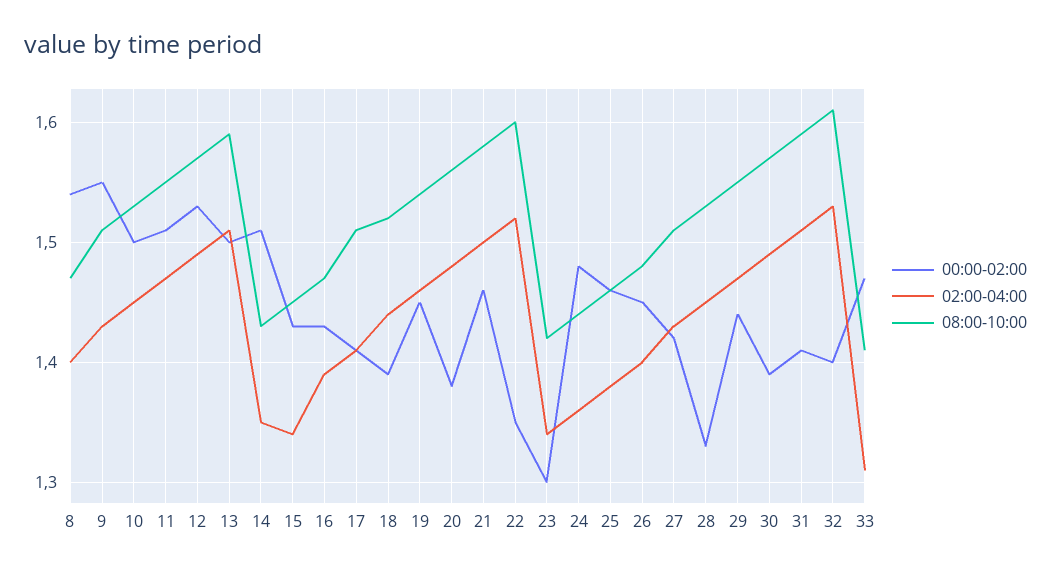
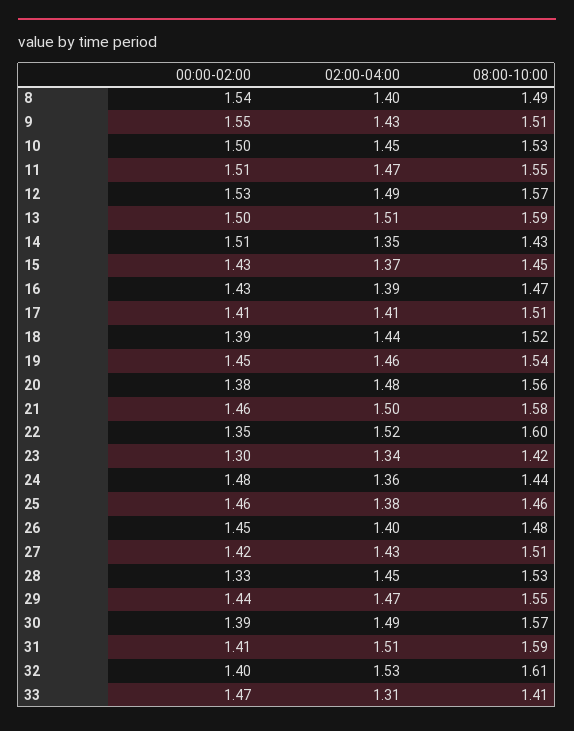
  {
    "00:00-02:00": {
      "8": 1.54,
      "9": 1.55,
      "10": 1.5,
      "11": 1.51,
      "12": 1.53,
      "13": 1.5,
      "14": 1.51,
      "15": 1.43,
      "16": 1.43,
      "17": 1.41,
      "18": 1.39,
      "19": 1.45,
      "20": 1.38,
      "21": 1.46,
      "22": 1.35,
      "23": 1.3,
      "24": 1.48,
      "25": 1.46,
      "26": 1.45,
      "27": 1.42,
      "28": 1.33,
      "29": 1.44,
      "30": 1.39,
      "31": 1.41,
      "32": 1.4,
      "33": 1.47
    },
    "02:00-04:00": {
      "8": 1.4,
      "9": 1.43,
      "10": 1.45,
      "11": 1.47,
      "12": 1.49,
      "13": 1.51,
      "14": 1.35,
-     "15": 1.34,
+     "15": 1.37,
      "16": 1.39,
      "17": 1.41,
      "18": 1.44,
      "19": 1.46,
      "20": 1.48,
      "21": 1.5,
      "22": 1.52,
      "23": 1.34,
      "24": 1.36,
      "25": 1.38,
      "26": 1.4,
      "27": 1.43,
      "28": 1.45,
      "29": 1.47,
      "30": 1.49,
      "31": 1.51,
      "32": 1.53,
      "33": 1.31
    },
    "08:00-10:00": {
-     "8": 1.47,
+     "8": 1.49,
      "9": 1.51,
      "10": 1.53,
      "11": 1.55,
      "12": 1.57,
      "13": 1.59,
      "14": 1.43,
      "15": 1.45,
      "16": 1.47,
      "17": 1.51,
      "18": 1.52,
      "19": 1.54,
      "20": 1.56,
      "21": 1.58,
      "22": 1.6,
      "23": 1.42,
      "24": 1.44,
      "25": 1.46,
      "26": 1.48,
      "27": 1.51,
      "28": 1.53,
      "29": 1.55,
      "30": 1.57,
      "31": 1.59,
      "32": 1.61,
      "33": 1.41
    }
  }

